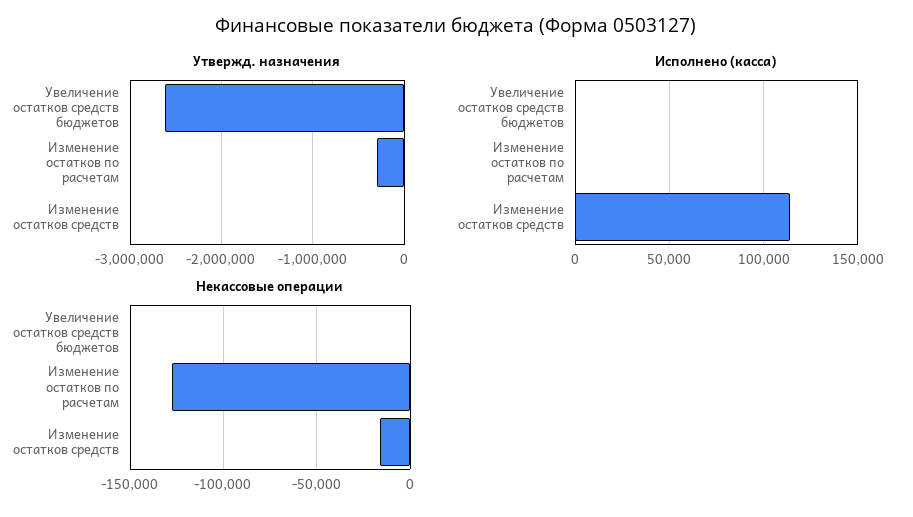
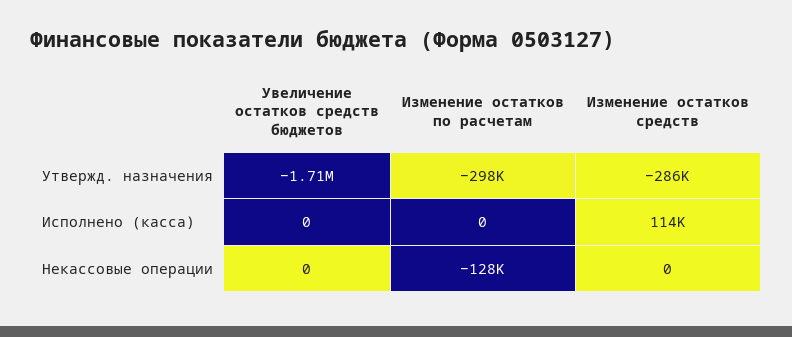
  {
    "Утвержд. назначения": {
-     "Увеличение остатков средств бюджетов": -2600000,
+     "Увеличение остатков средств бюджетов": -1710000,
      "Изменение остатков по расчетам": -298000,
-     "Изменение остатков средств": 0
+     "Изменение остатков средств": -286000
    },
    "Исполнено (касса)": {
      "Увеличение остатков средств бюджетов": 0,
      "Изменение остатков по расчетам": 0,
      "Изменение остатков средств": 114000
    },
    "Некассовые операции": {
      "Увеличение остатков средств бюджетов": 0,
      "Изменение остатков по расчетам": -128000,
-     "Изменение остатков средств": -15000
+     "Изменение остатков средств": 0
    }
  }

